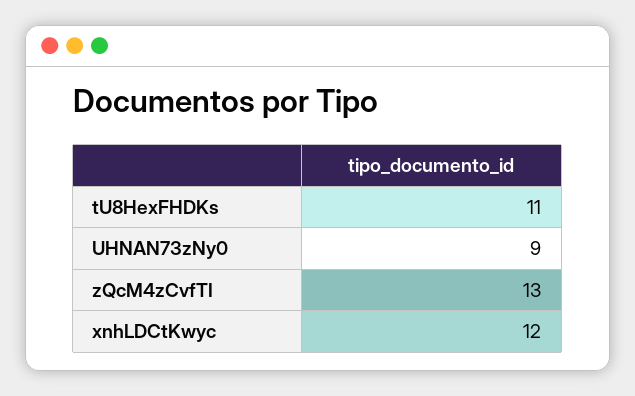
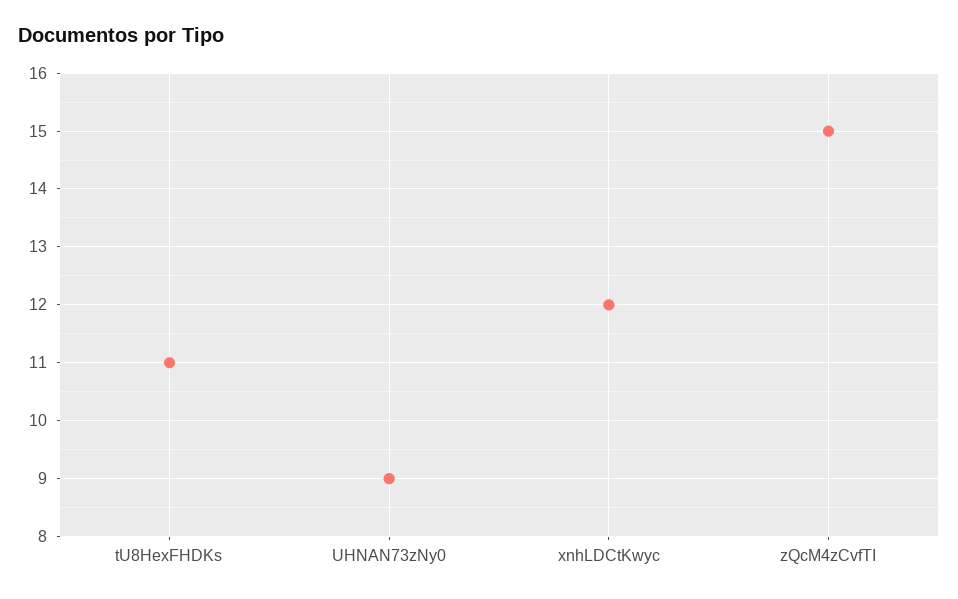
  {
    "tU8HexFHDKs": 11,
    "UHNAN73zNy0": 9,
-   "zQcM4zCvfTI": 13,
+   "zQcM4zCvfTI": 15,
    "xnhLDCtKwyc": 12
  }

